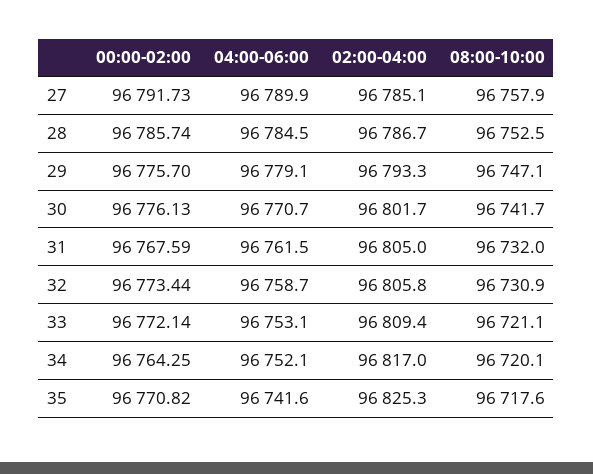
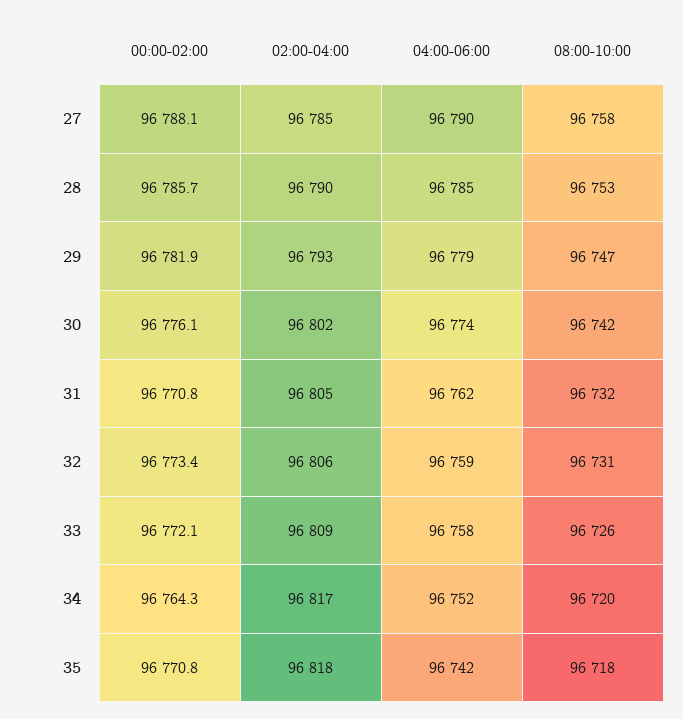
  {
    "00:00-02:00": {
-     "27": 96791.73,
+     "27": 96788.1,
      "28": 96785.74,
-     "29": 96775.7,
+     "29": 96781.9,
      "30": 96776.13,
-     "31": 96767.59,
+     "31": 96770.8,
      "32": 96773.44,
      "33": 96772.14,
      "34": 96764.25,
      "35": 96770.82
    },
    "04:00-06:00": {
      "27": 96789.9,
      "28": 96784.5,
      "29": 96779.1,
-     "30": 96770.7,
+     "30": 96774,
      "31": 96761.5,
      "32": 96758.7,
-     "33": 96753.1,
+     "33": 96758,
      "34": 96752.1,
      "35": 96741.6
    },
    "02:00-04:00": {
      "27": 96785.1,
-     "28": 96786.7,
+     "28": 96790,
      "29": 96793.3,
      "30": 96801.7,
      "31": 96805,
      "32": 96805.8,
      "33": 96809.4,
      "34": 96817,
-     "35": 96825.3
+     "35": 96818
    },
    "08:00-10:00": {
      "27": 96757.9,
      "28": 96752.5,
      "29": 96747.1,
      "30": 96741.7,
      "31": 96732,
      "32": 96730.9,
-     "33": 96721.1,
+     "33": 96726,
      "34": 96720.1,
      "35": 96717.6
    }
  }

